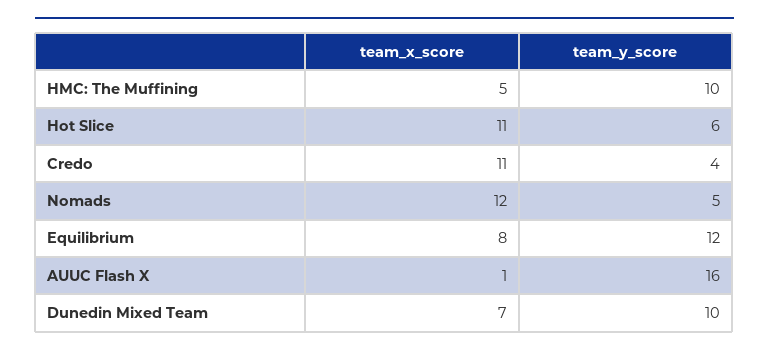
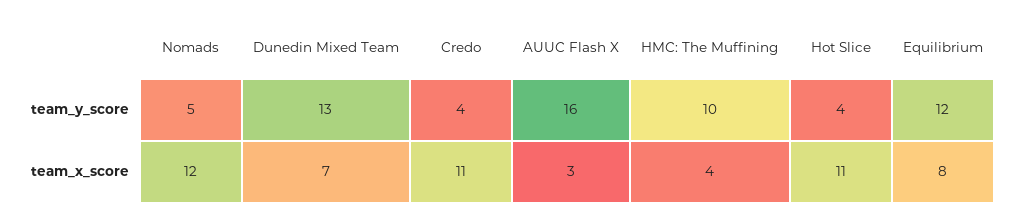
  {
    "team_x_score": {
-     "HMC: The Muffining": 5,
+     "HMC: The Muffining": 4,
      "Hot Slice": 11,
      "Credo": 11,
      "Nomads": 12,
      "Equilibrium": 8,
-     "AUUC Flash X": 1,
+     "AUUC Flash X": 3,
      "Dunedin Mixed Team": 7
    },
    "team_y_score": {
      "HMC: The Muffining": 10,
-     "Hot Slice": 6,
+     "Hot Slice": 4,
      "Credo": 4,
      "Nomads": 5,
      "Equilibrium": 12,
      "AUUC Flash X": 16,
-     "Dunedin Mixed Team": 10
+     "Dunedin Mixed Team": 13
    }
  }

